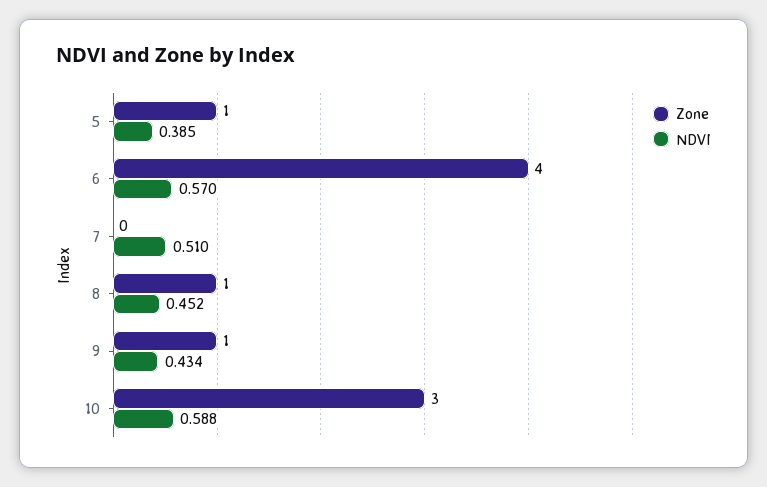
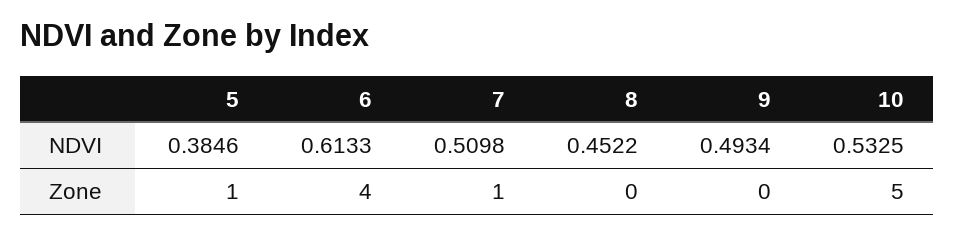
  {
    "Zone": {
      "5": 1,
      "6": 4,
-     "7": 0,
+     "7": 1,
-     "8": 1,
+     "8": 0,
-     "9": 1,
+     "9": 0,
-     "10": 3
+     "10": 5
    },
    "NDVI": {
      "5": 0.3846,
-     "6": 0.57,
+     "6": 0.6133,
      "7": 0.5098,
      "8": 0.4522,
-     "9": 0.434,
+     "9": 0.4934,
-     "10": 0.588
+     "10": 0.5325
    }
  }

